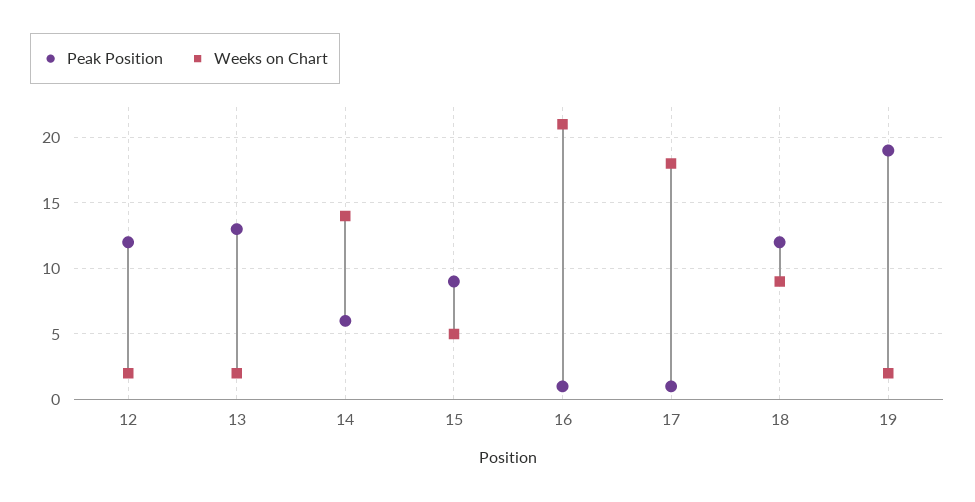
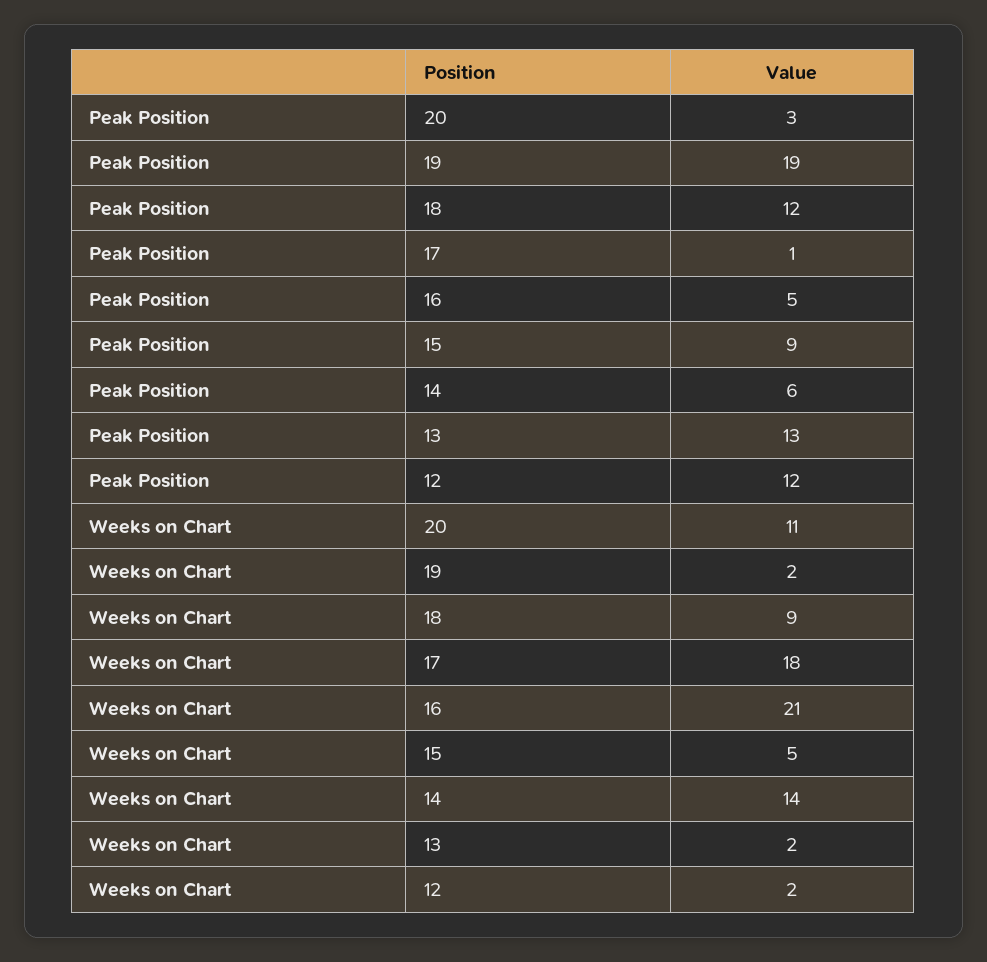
  {
    "Peak Position": {
      "12": 12,
      "13": 13,
      "14": 6,
      "15": 9,
-     "16": 1,
+     "16": 5,
      "17": 1,
      "18": 12,
-     "19": 19
+     "19": 19,
+     "20": 3
    },
    "Weeks on Chart": {
      "12": 2,
      "13": 2,
      "14": 14,
      "15": 5,
      "16": 21,
      "17": 18,
      "18": 9,
-     "19": 2
+     "19": 2,
+     "20": 11
    }
  }

